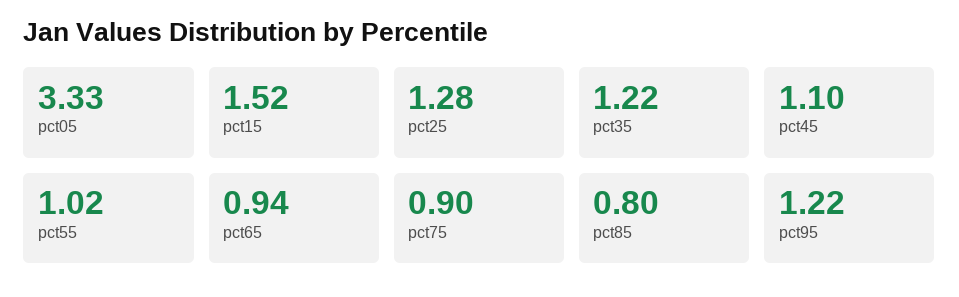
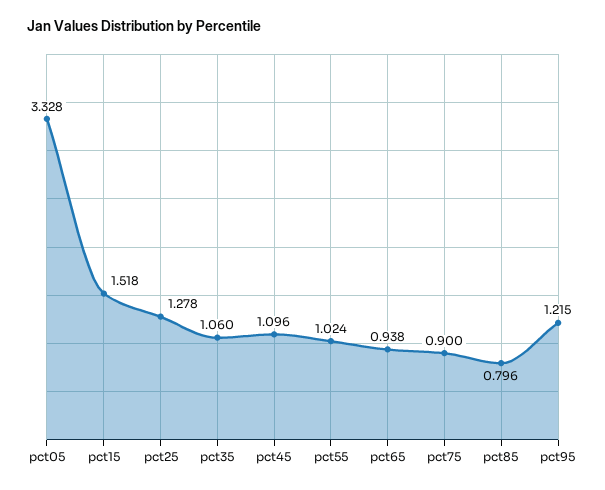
  {
    "pct05": 3.328,
    "pct15": 1.518,
    "pct25": 1.278,
-   "pct35": 1.22,
+   "pct35": 1.06,
    "pct45": 1.096,
    "pct55": 1.024,
    "pct65": 0.938,
    "pct75": 0.9,
    "pct85": 0.796,
    "pct95": 1.215
  }

